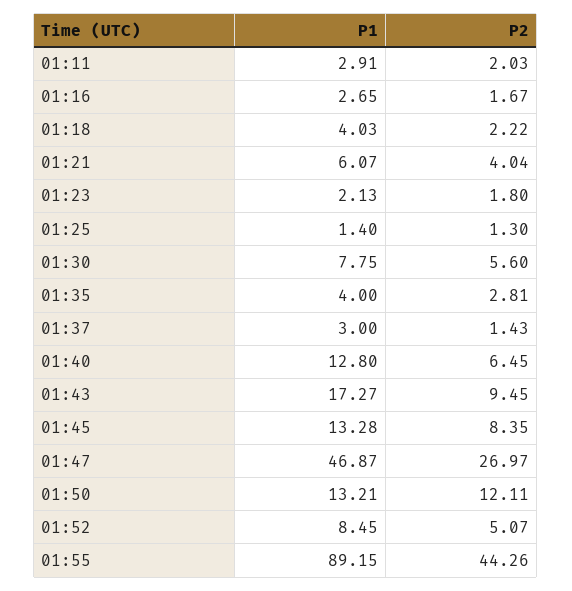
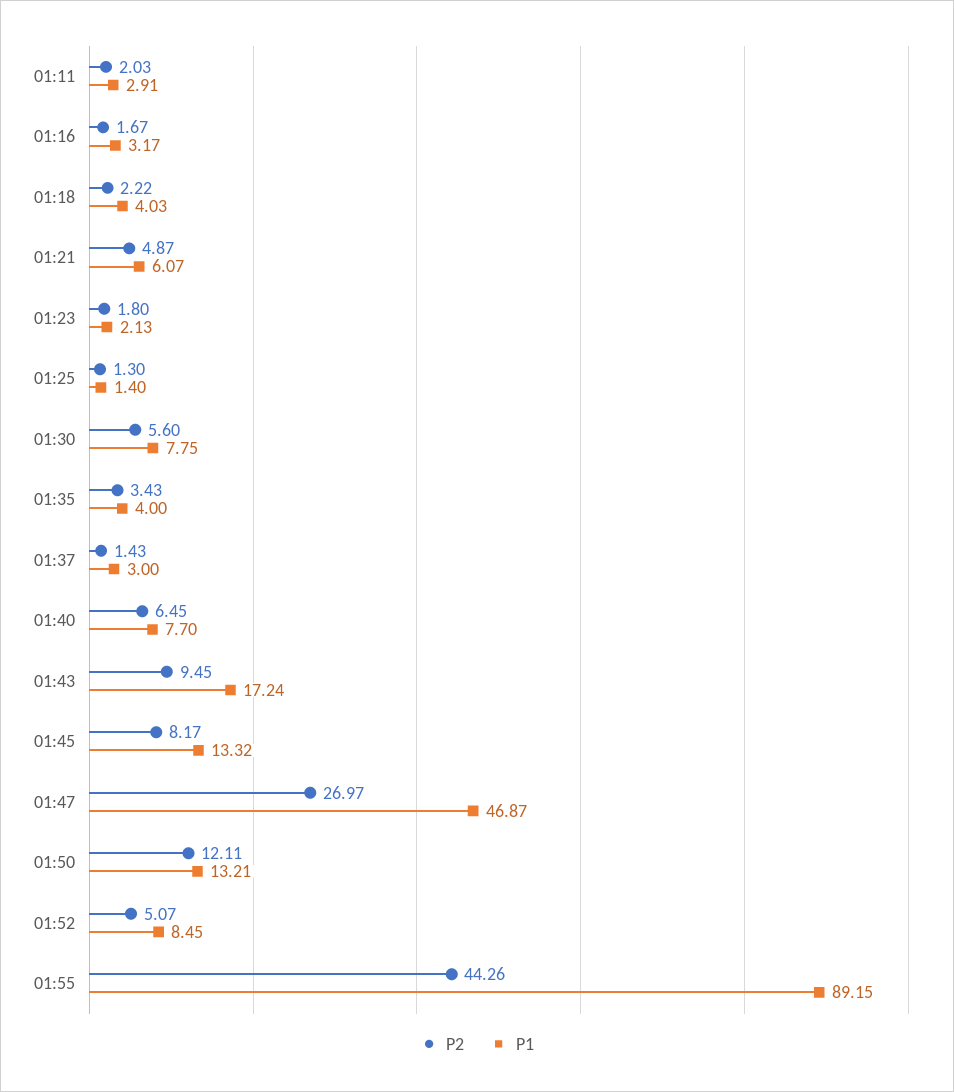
  {
    "P1": {
      "01:11": 2.91,
-     "01:16": 2.65,
+     "01:16": 3.17,
      "01:18": 4.03,
      "01:21": 6.07,
      "01:23": 2.13,
      "01:25": 1.4,
      "01:30": 7.75,
      "01:35": 4,
      "01:37": 3,
-     "01:40": 12.8,
+     "01:40": 7.7,
-     "01:43": 17.27,
+     "01:43": 17.24,
-     "01:45": 13.28,
+     "01:45": 13.32,
      "01:47": 46.87,
      "01:50": 13.21,
      "01:52": 8.45,
      "01:55": 89.15
    },
    "P2": {
      "01:11": 2.03,
      "01:16": 1.67,
      "01:18": 2.22,
-     "01:21": 4.04,
+     "01:21": 4.87,
      "01:23": 1.8,
      "01:25": 1.3,
      "01:30": 5.6,
-     "01:35": 2.81,
+     "01:35": 3.43,
      "01:37": 1.43,
      "01:40": 6.45,
      "01:43": 9.45,
-     "01:45": 8.35,
+     "01:45": 8.17,
      "01:47": 26.97,
      "01:50": 12.11,
      "01:52": 5.07,
      "01:55": 44.26
    }
  }

